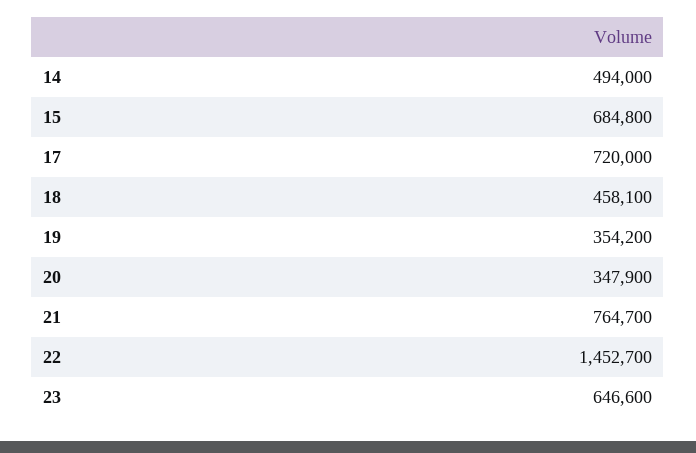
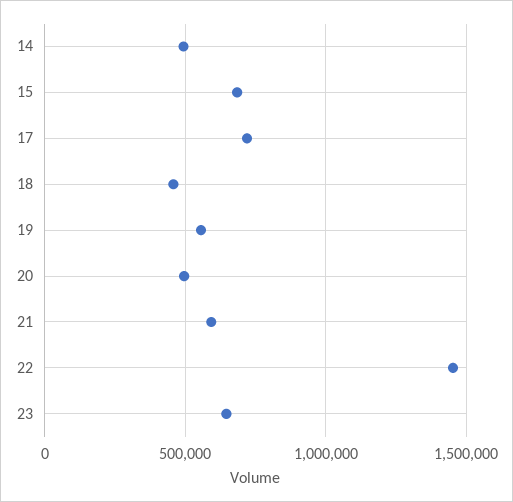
  {
    "14": 494000,
    "15": 684800,
    "17": 720000,
    "18": 458100,
-   "19": 354200,
+   "19": 550000,
-   "20": 347900,
+   "20": 500000,
-   "21": 764700,
+   "21": 600000,
    "22": 1452700,
    "23": 646600
  }

